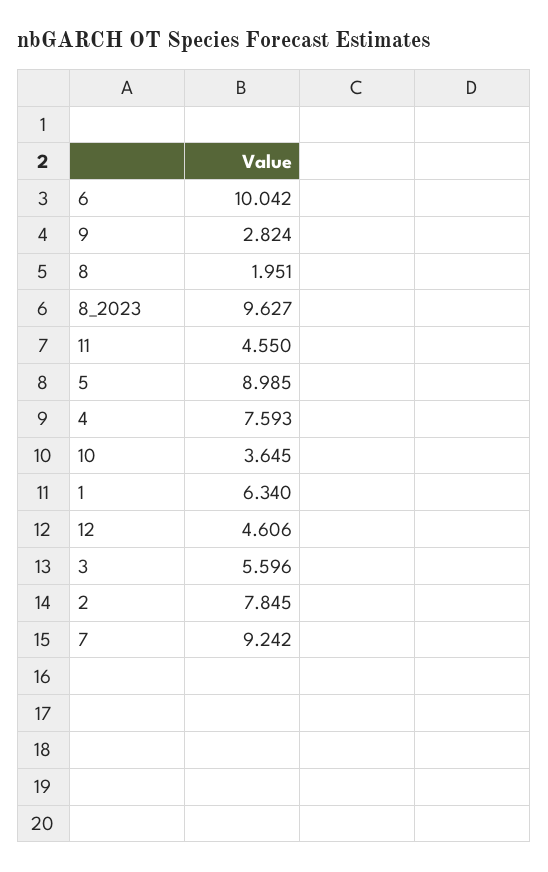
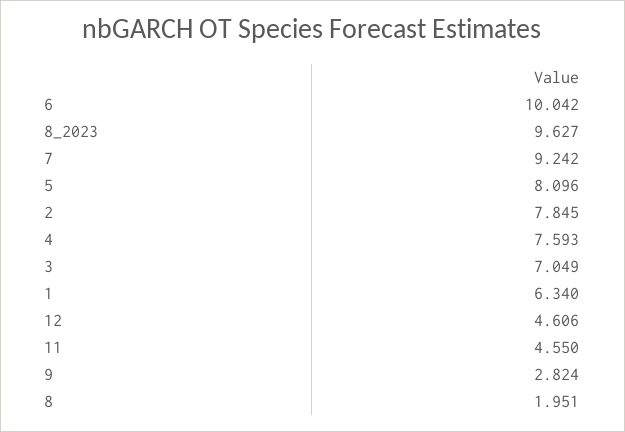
  {
    "6": 10.042,
    "9": 2.824,
    "8": 1.951,
    "8_2023": 9.627,
    "11": 4.55,
-   "5": 8.985,
+   "5": 8.096,
    "4": 7.593,
-   "10": 3.645,
    "1": 6.34,
    "12": 4.606,
-   "3": 5.596,
+   "3": 7.049,
    "2": 7.845,
    "7": 9.242
  }

